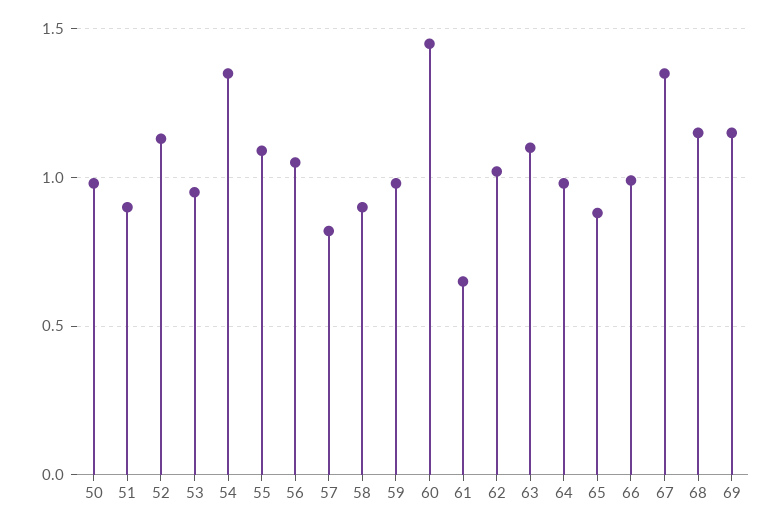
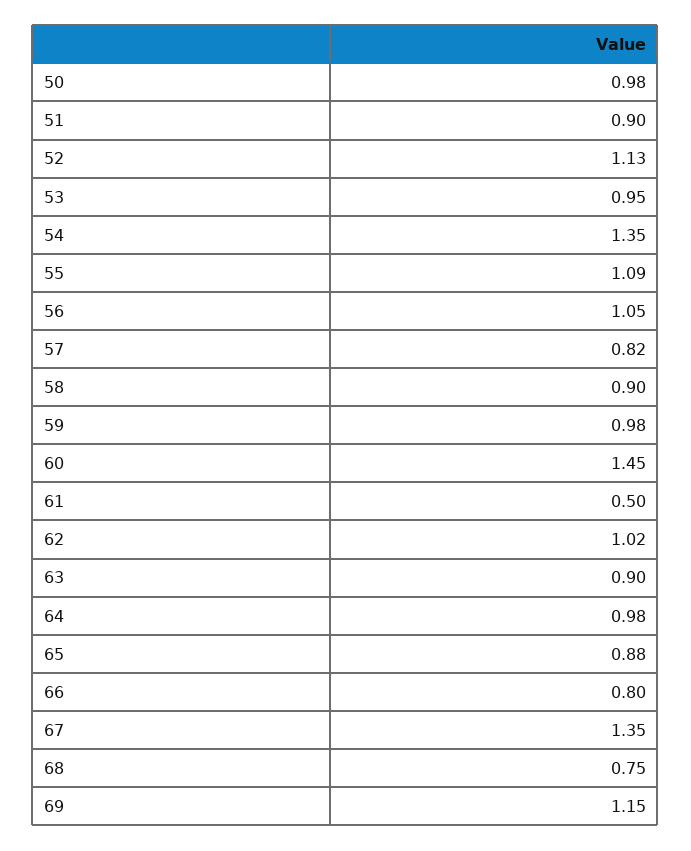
  {
    "50": 0.98,
    "51": 0.9,
    "52": 1.13,
    "53": 0.95,
    "54": 1.35,
    "55": 1.09,
    "56": 1.05,
    "57": 0.82,
    "58": 0.9,
    "59": 0.98,
    "60": 1.45,
-   "61": 0.65,
+   "61": 0.5,
    "62": 1.02,
-   "63": 1.1,
+   "63": 0.9,
    "64": 0.98,
    "65": 0.88,
-   "66": 1,
+   "66": 0.8,
    "67": 1.35,
-   "68": 1.15,
+   "68": 0.75,
    "69": 1.15
  }

